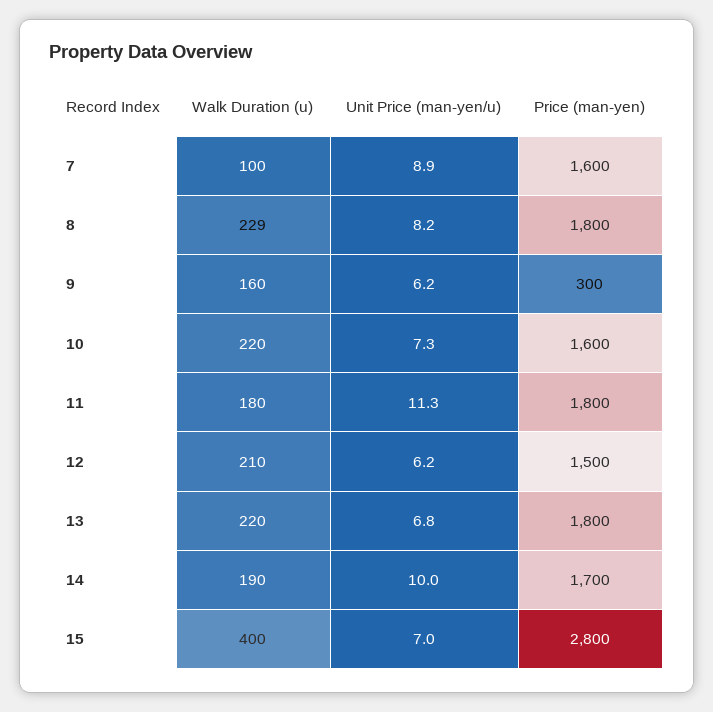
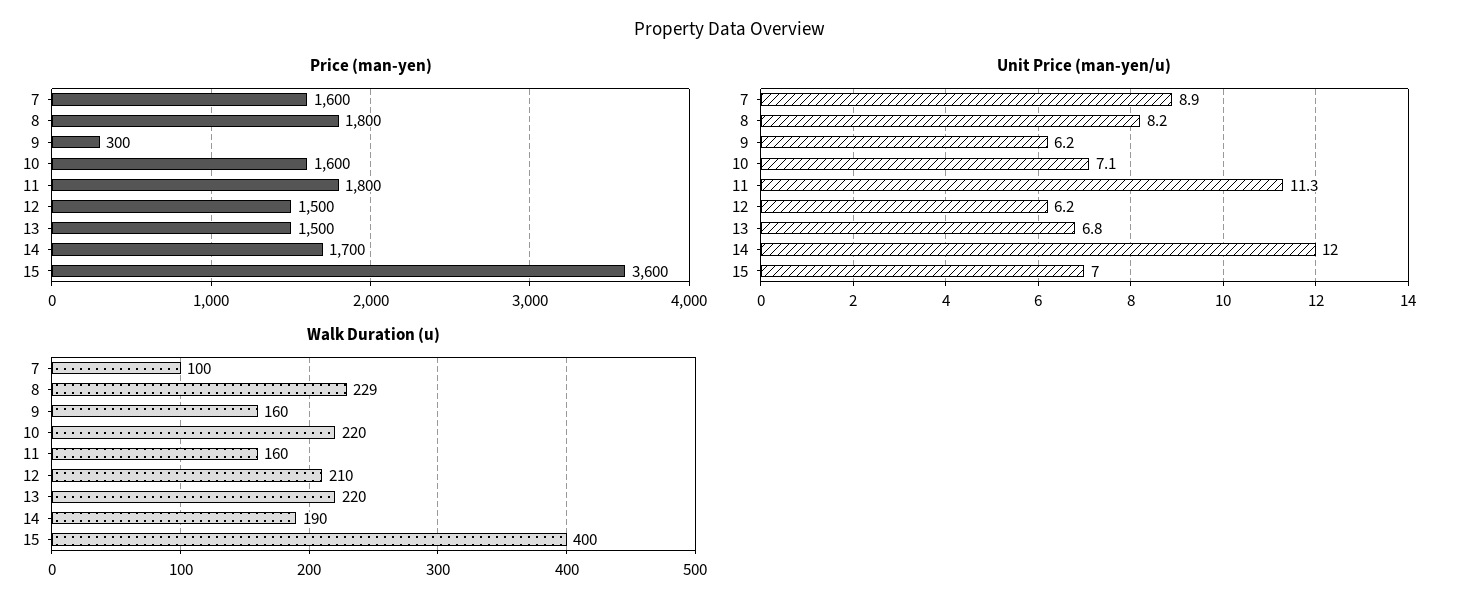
  {
    "Walk Duration (u)": {
      "7": 100,
      "8": 229,
      "9": 160,
      "10": 220,
-     "11": 180,
+     "11": 160,
      "12": 210,
      "13": 220,
      "14": 190,
      "15": 400
    },
    "Unit Price (man-yen/u)": {
      "7": 8.9,
      "8": 8.2,
      "9": 6.2,
-     "10": 7.3,
+     "10": 7.1,
      "11": 11.3,
      "12": 6.2,
      "13": 6.8,
-     "14": 10,
+     "14": 12,
      "15": 7
    },
    "Price (man-yen)": {
      "7": 1600,
      "8": 1800,
      "9": 300,
      "10": 1600,
      "11": 1800,
      "12": 1500,
-     "13": 1800,
+     "13": 1500,
      "14": 1700,
-     "15": 2800
+     "15": 3600
    }
  }

